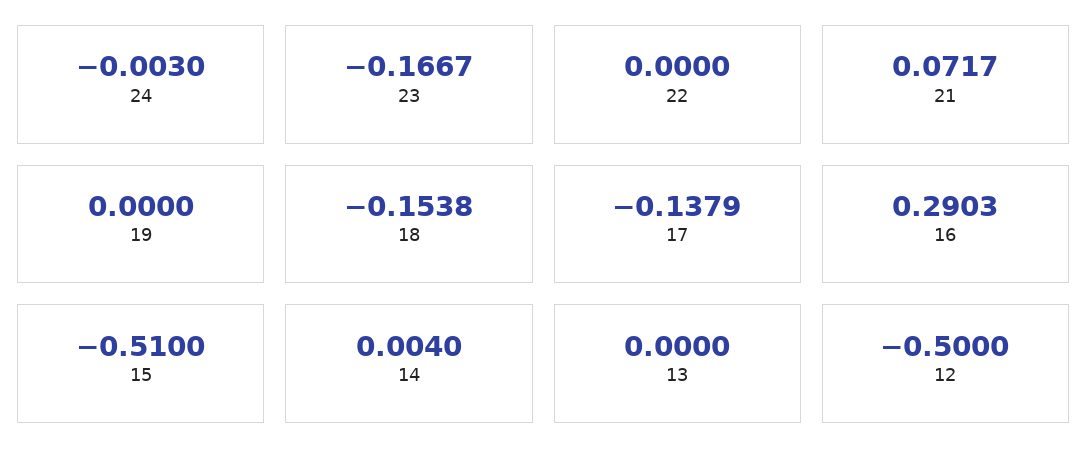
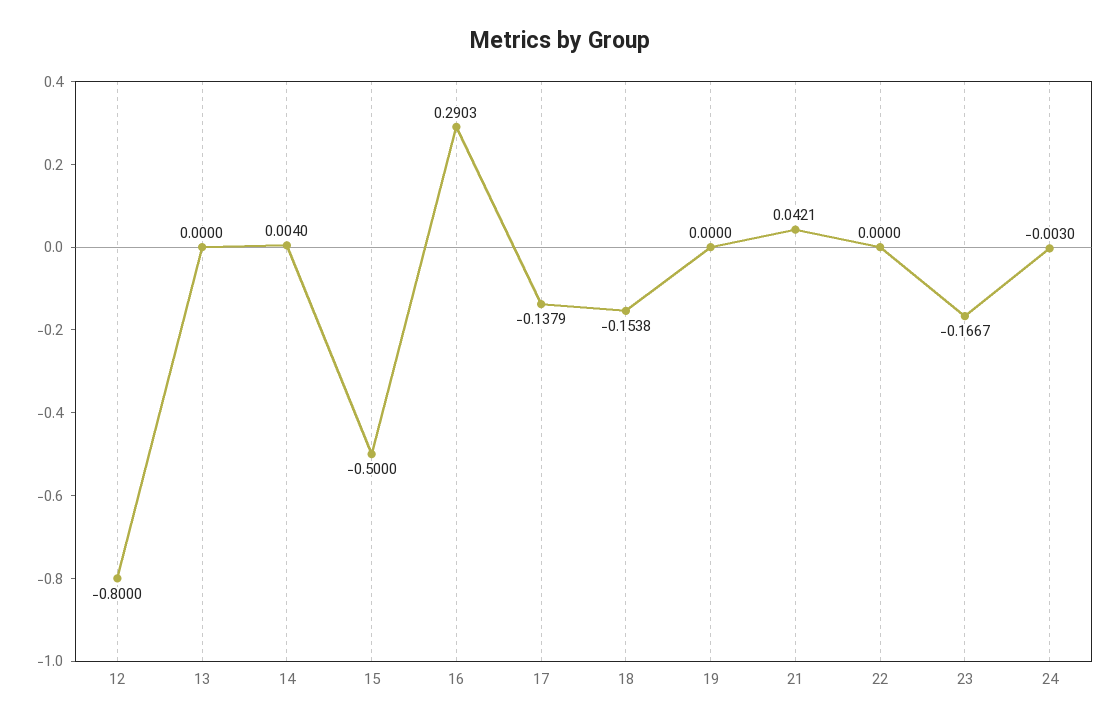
  {
    "24": -0.003,
    "23": -0.1667,
    "22": 0,
-   "21": 0.0717,
+   "21": 0.0421,
    "19": 0,
    "18": -0.1538,
    "17": -0.1379,
    "16": 0.2903,
-   "15": -0.51,
+   "15": -0.5,
    "14": 0.004,
    "13": 0,
-   "12": -0.5
+   "12": -0.8
  }

